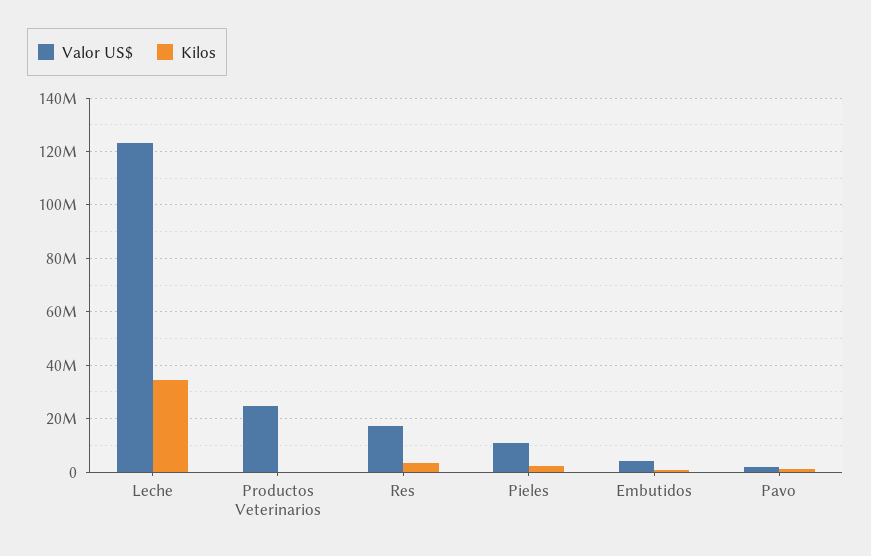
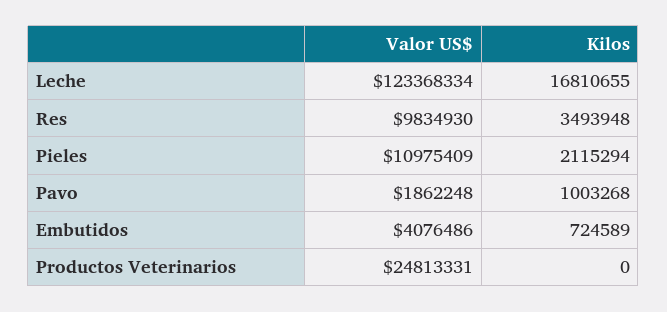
  {
    "Valor US$": {
      "Leche": 123368334,
      "Productos Veterinarios": 24813331,
-     "Res": 17500000,
+     "Res": 9834930,
      "Pieles": 10975409,
      "Embutidos": 4076486,
      "Pavo": 1862248
    },
    "Kilos": {
-     "Leche": 35000000,
+     "Leche": 16810655,
      "Productos Veterinarios": 0,
      "Res": 3493948,
      "Pieles": 2115294,
      "Embutidos": 724589,
      "Pavo": 1003268
    }
  }

